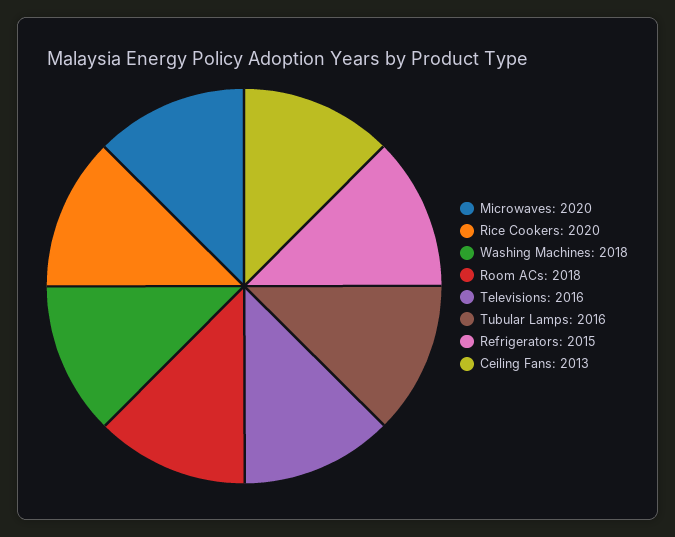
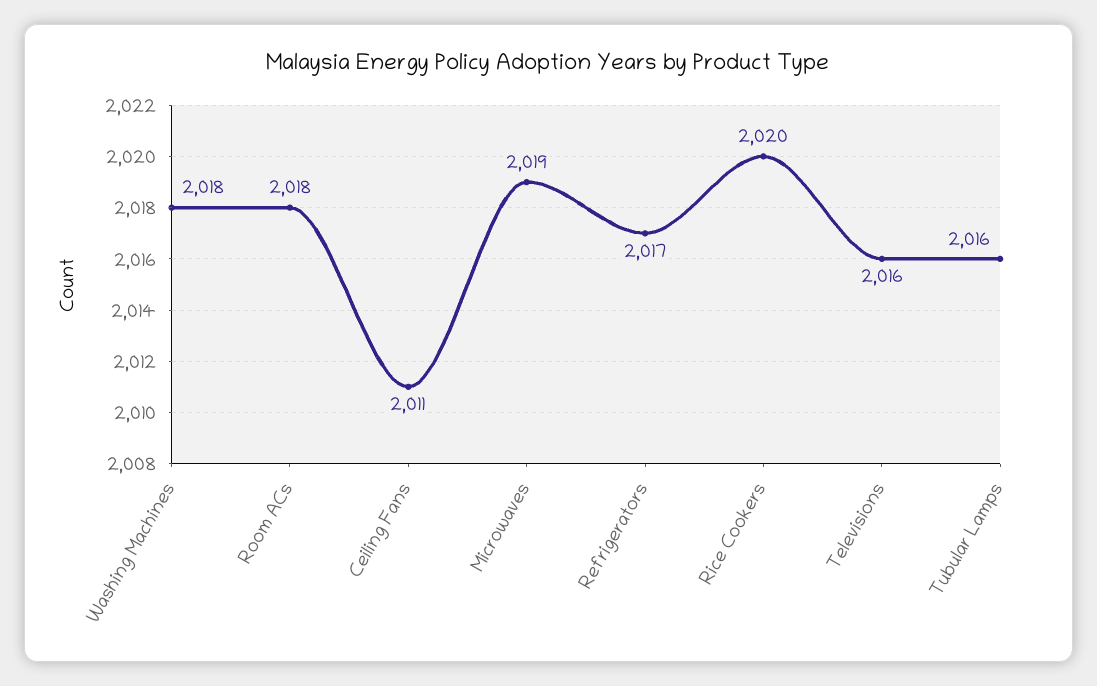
  {
-   "Microwaves": 2020,
+   "Microwaves": 2019,
    "Rice Cookers": 2020,
    "Washing Machines": 2018,
    "Room ACs": 2018,
    "Televisions": 2016,
    "Tubular Lamps": 2016,
-   "Refrigerators": 2015,
+   "Refrigerators": 2017,
-   "Ceiling Fans": 2013
+   "Ceiling Fans": 2011
  }

